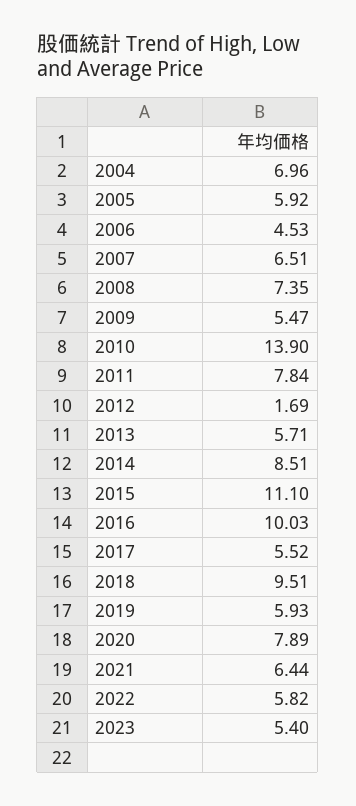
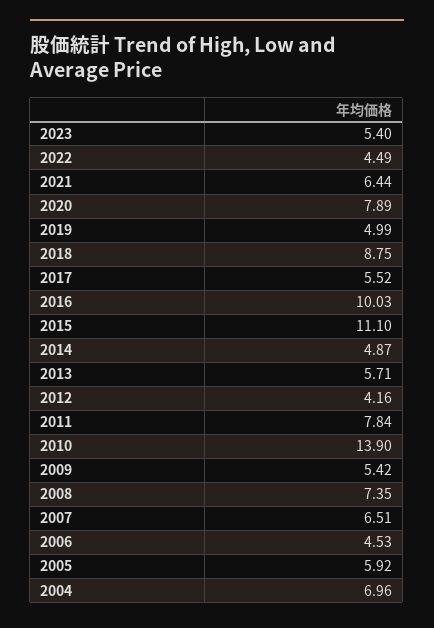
  {
    "2004": 6.96,
    "2005": 5.92,
    "2006": 4.53,
    "2007": 6.51,
    "2008": 7.35,
-   "2009": 5.47,
+   "2009": 5.42,
    "2010": 13.9,
    "2011": 7.84,
-   "2012": 1.69,
+   "2012": 4.16,
    "2013": 5.71,
-   "2014": 8.51,
+   "2014": 4.87,
    "2015": 11.1,
    "2016": 10.03,
    "2017": 5.52,
-   "2018": 9.51,
+   "2018": 8.75,
-   "2019": 5.93,
+   "2019": 4.99,
    "2020": 7.89,
    "2021": 6.44,
-   "2022": 5.82,
+   "2022": 4.49,
    "2023": 5.4
  }

